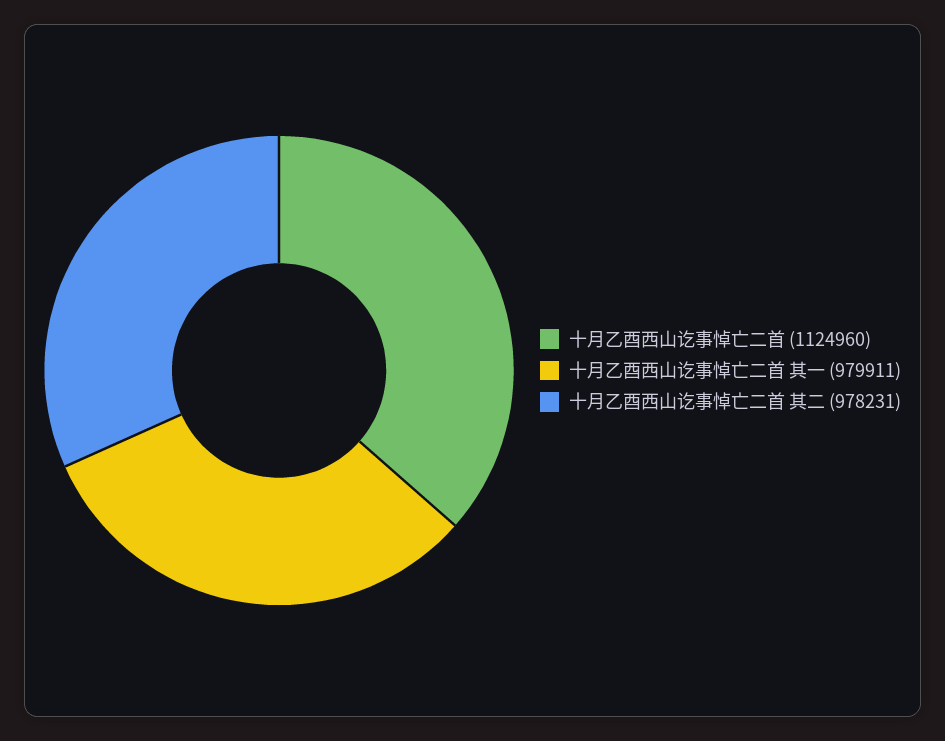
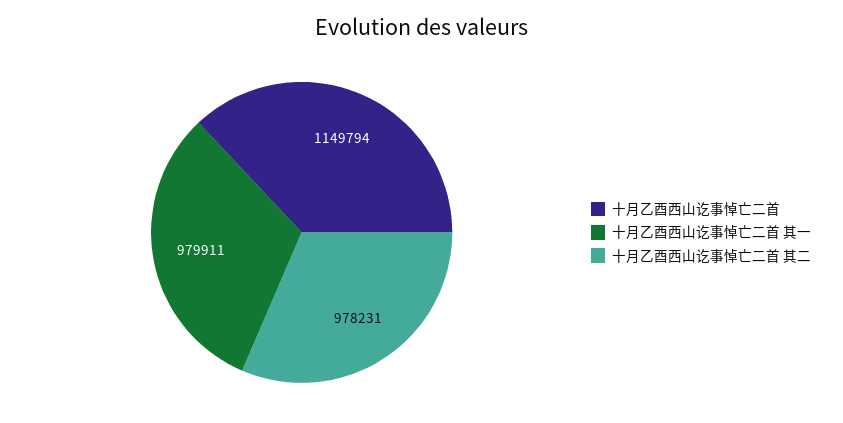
  {
-   "十月乙酉西山讫事悼亡二首": 1124960,
+   "十月乙酉西山讫事悼亡二首": 1149794,
    "十月乙酉西山讫事悼亡二首 其一": 979911,
    "十月乙酉西山讫事悼亡二首 其二": 978231
  }

